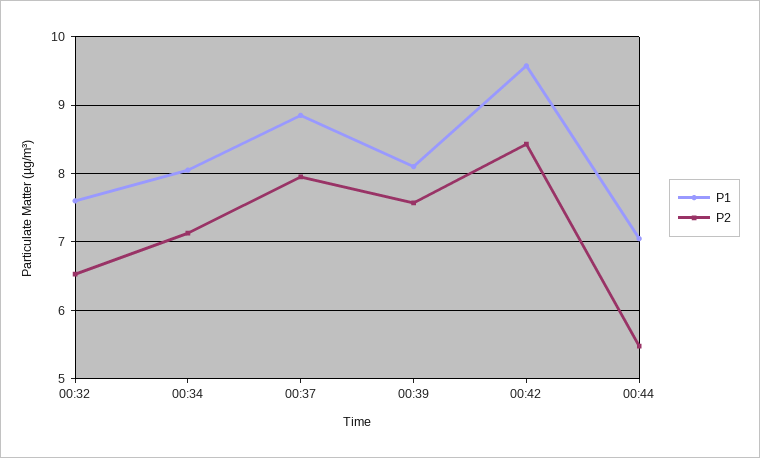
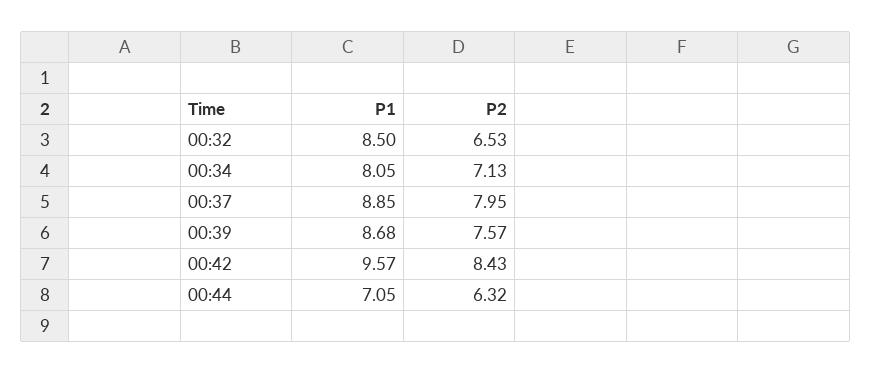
  {
    "P1": {
-     "00:32": 7.6,
+     "00:32": 8.5,
      "00:34": 8.05,
      "00:37": 8.85,
-     "00:39": 8.1,
+     "00:39": 8.68,
      "00:42": 9.57,
      "00:44": 7.05
    },
    "P2": {
      "00:32": 6.53,
      "00:34": 7.13,
      "00:37": 7.95,
      "00:39": 7.57,
      "00:42": 8.43,
-     "00:44": 5.5
+     "00:44": 6.32
    }
  }

